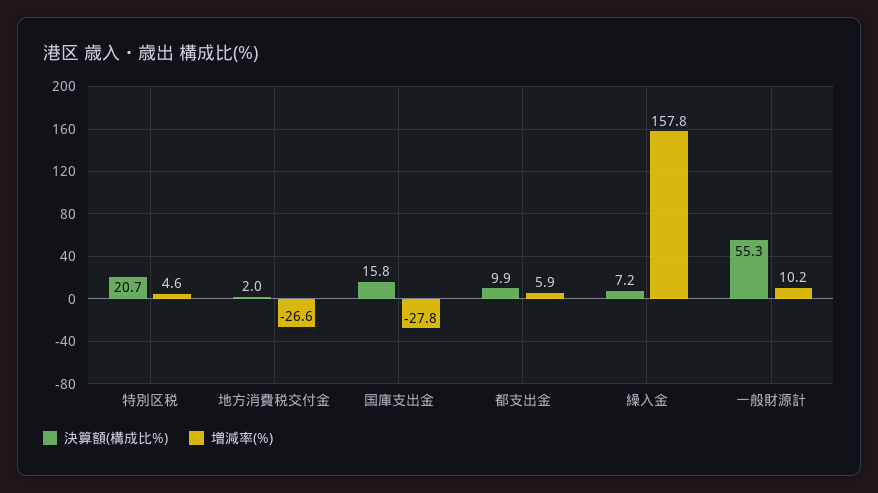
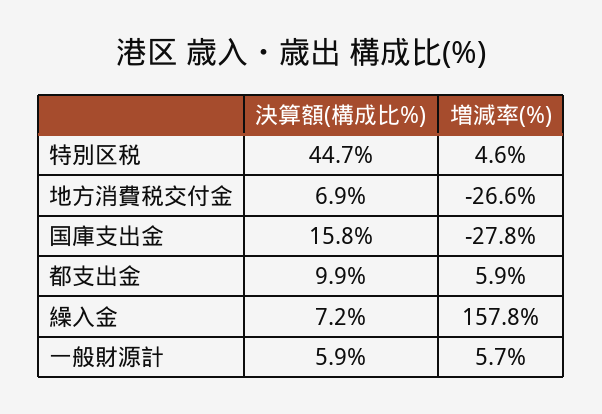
  {
    "決算額(構成比%)": {
-     "特別区税": 20.7,
+     "特別区税": 44.7,
-     "地方消費税交付金": 2,
+     "地方消費税交付金": 6.9,
      "国庫支出金": 15.8,
      "都支出金": 9.9,
      "繰入金": 7.2,
-     "一般財源計": 55.3
+     "一般財源計": 5.9
    },
    "増減率(%)": {
      "特別区税": 4.6,
      "地方消費税交付金": -26.6,
      "国庫支出金": -27.8,
      "都支出金": 5.9,
      "繰入金": 157.8,
-     "一般財源計": 10.2
+     "一般財源計": 5.7
    }
  }

